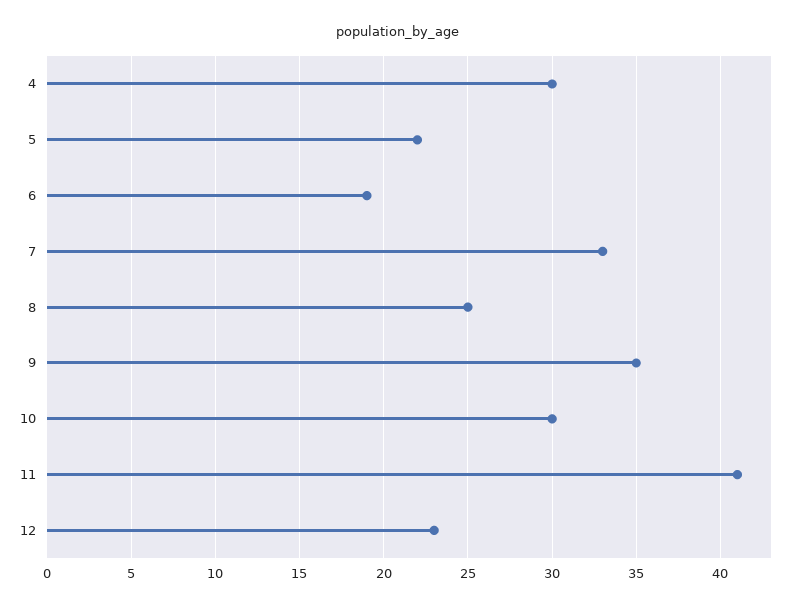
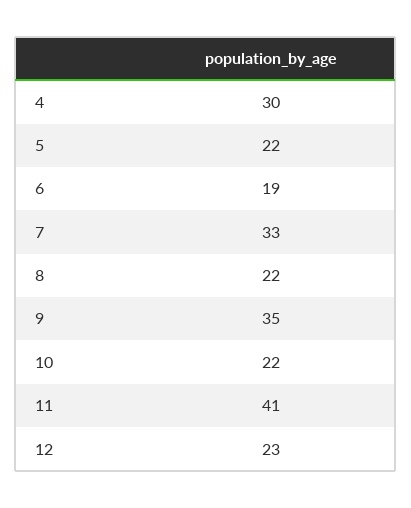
  {
    "4": 30,
    "5": 22,
    "6": 19,
    "7": 33,
-   "8": 25,
+   "8": 22,
    "9": 35,
-   "10": 30,
+   "10": 22,
    "11": 41,
    "12": 23
  }

